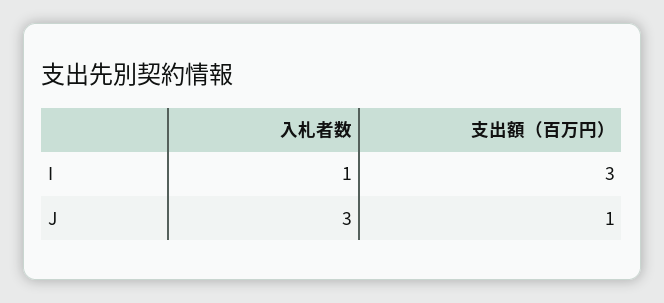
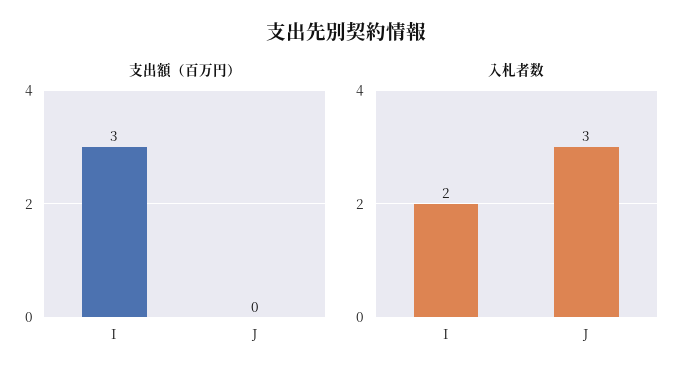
  {
    "入札者数": {
-     "I": 1,
+     "I": 2,
      "J": 3
    },
    "支出額（百万円）": {
      "I": 3,
-     "J": 1
+     "J": 0
    }
  }

